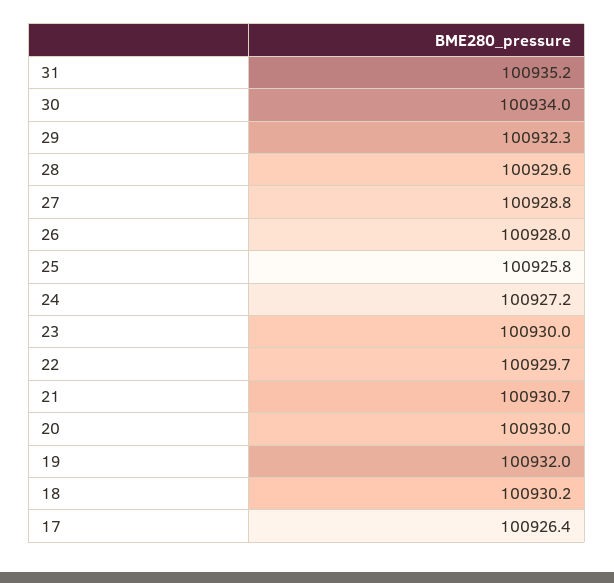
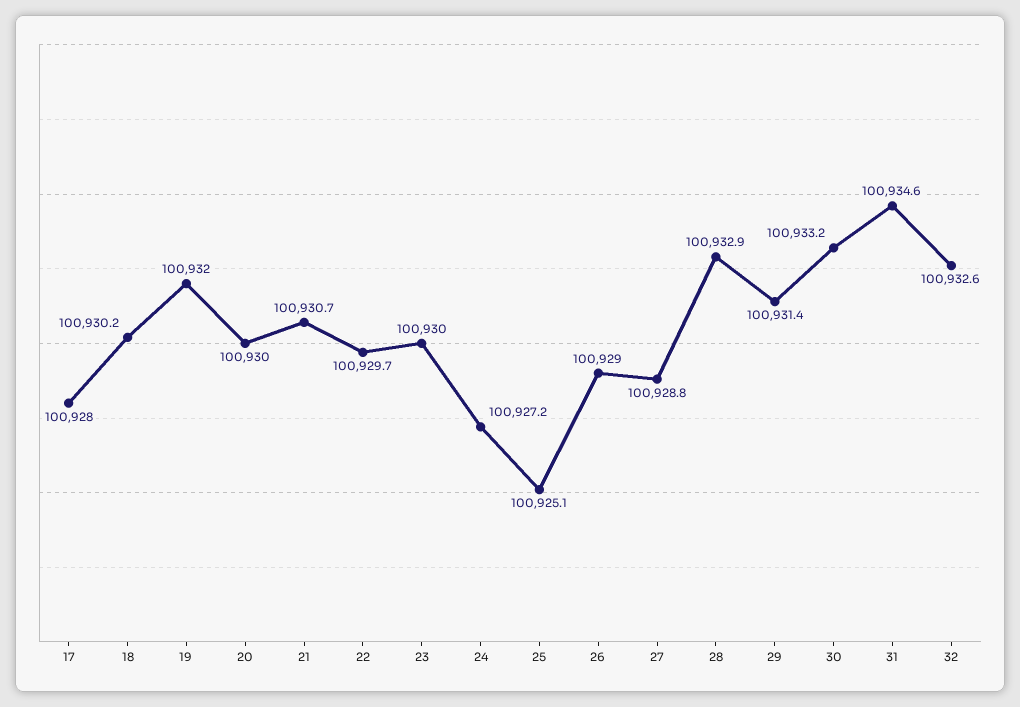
  {
-   "31": 100935.2,
+   "31": 100934.6,
-   "30": 100934,
+   "30": 100933.2,
-   "29": 100932.3,
+   "29": 100931.4,
-   "28": 100929.6,
+   "28": 100932.9,
    "27": 100928.8,
-   "26": 100928,
+   "26": 100929,
-   "25": 100925.8,
+   "25": 100925.1,
    "24": 100927.2,
    "23": 100930,
    "22": 100929.7,
    "21": 100930.7,
    "20": 100930,
    "19": 100932,
    "18": 100930.2,
-   "17": 100926.4
+   "17": 100928,
+   "32": 100932.6
  }

